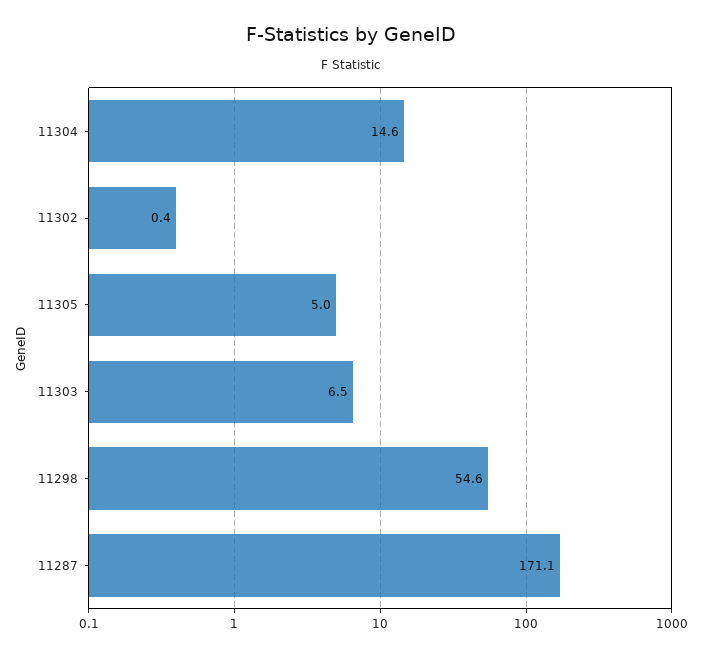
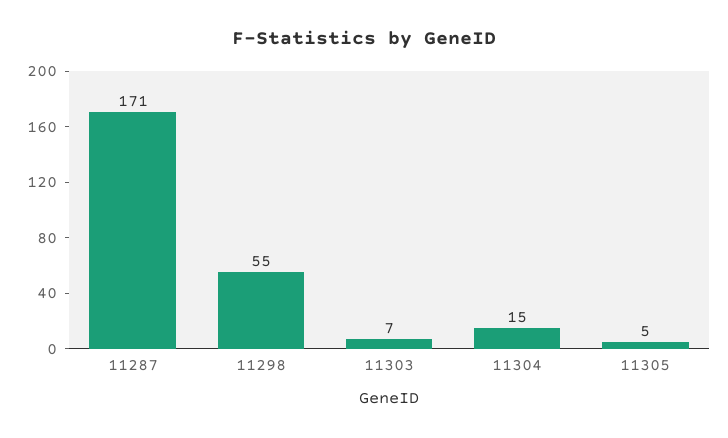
  {
    "11304": 14.6,
-   "11302": 0.4,
    "11305": 5,
    "11303": 6.5,
    "11298": 54.6,
    "11287": 171.1
  }

